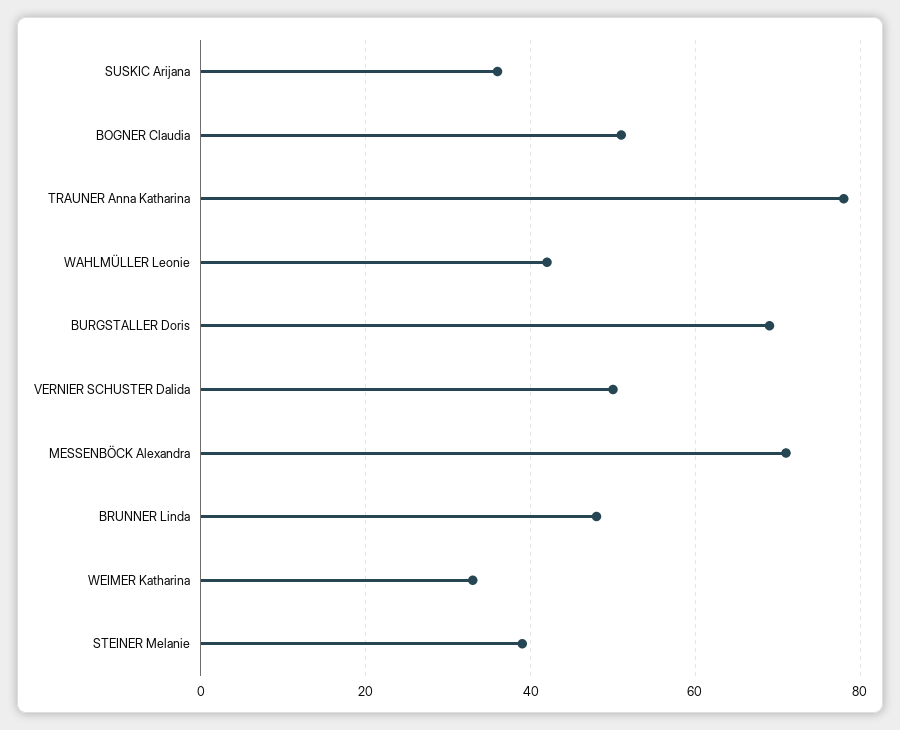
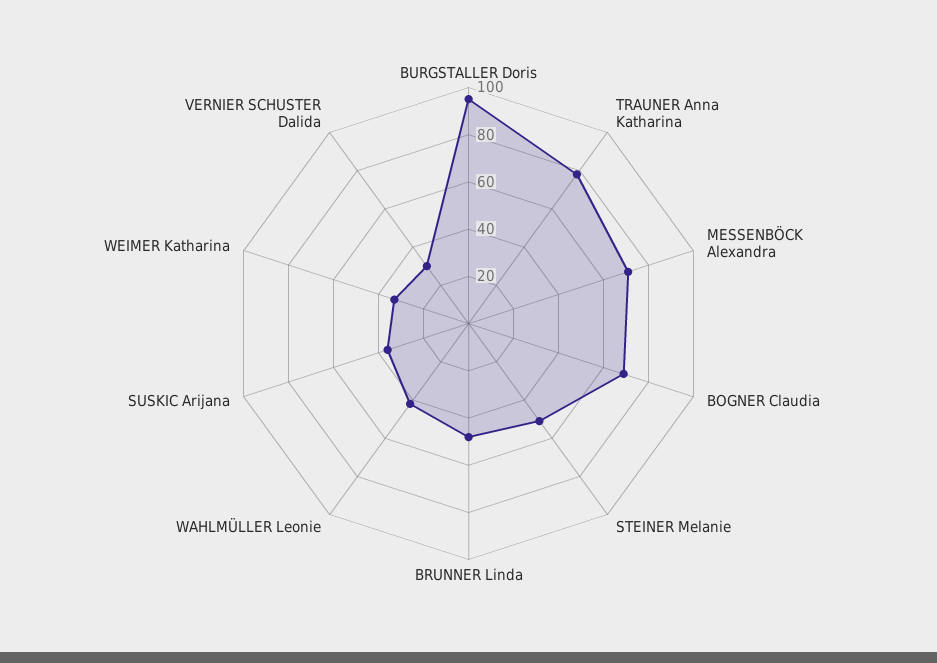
  {
    "SUSKIC Arijana": 35,
-   "BOGNER Claudia": 50,
+   "BOGNER Claudia": 70,
    "TRAUNER Anna Katharina": 80,
    "WAHLMÜLLER Leonie": 40,
-   "BURGSTALLER Doris": 70,
+   "BURGSTALLER Doris": 95,
-   "VERNIER SCHUSTER Dalida": 50,
+   "VERNIER SCHUSTER Dalida": 30,
    "MESSENBÖCK Alexandra": 70,
    "BRUNNER Linda": 50,
    "WEIMER Katharina": 35,
-   "STEINER Melanie": 40
+   "STEINER Melanie": 50
  }

